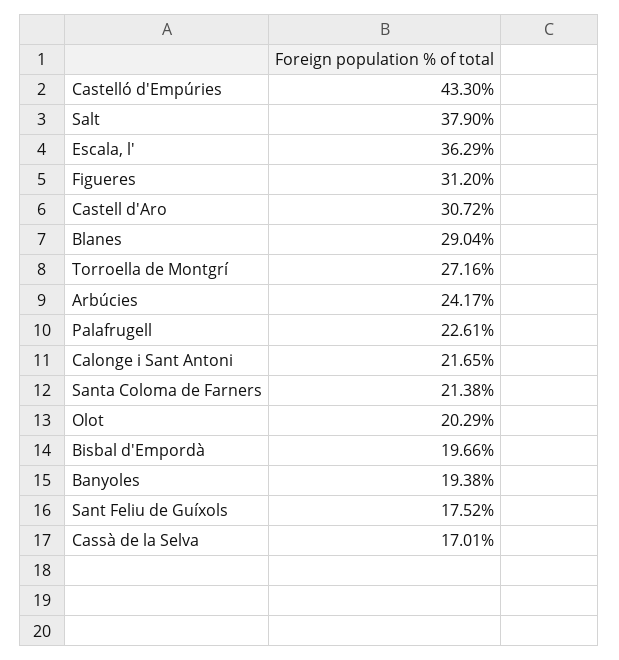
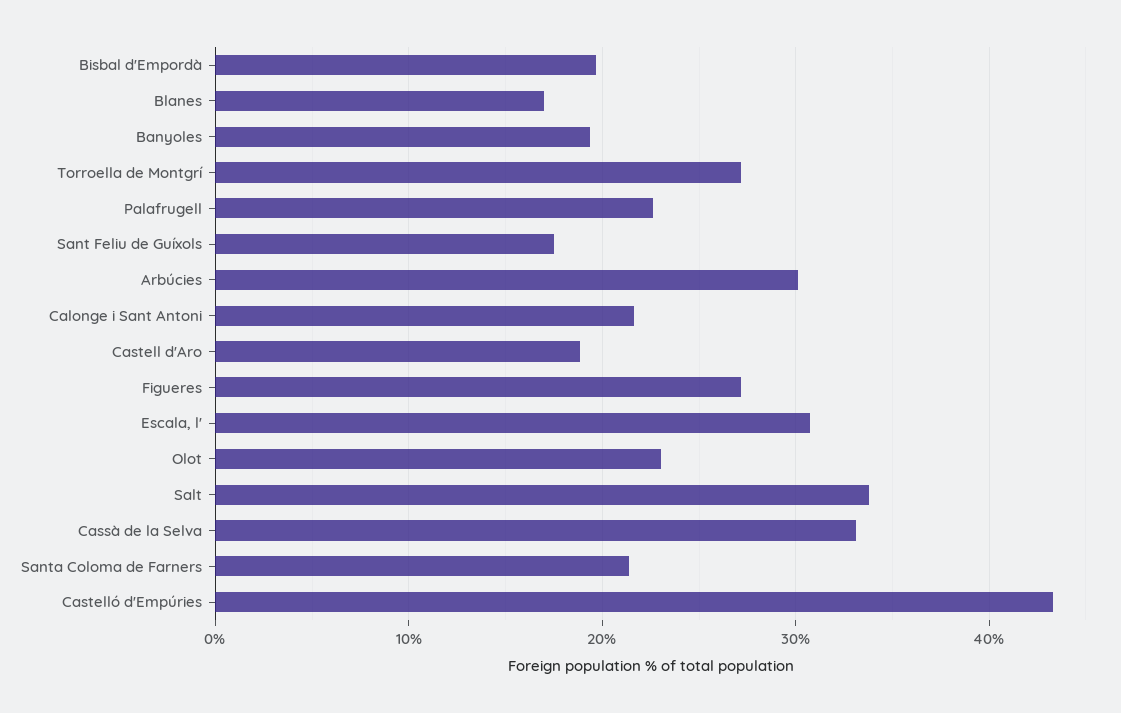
  {
    "Castelló d'Empúries": 43.3,
-   "Salt": 37.9,
+   "Salt": 34,
-   "Escala, l'": 36.29,
+   "Escala, l'": 31,
-   "Figueres": 31.2,
+   "Figueres": 27,
-   "Castell d'Aro": 30.72,
+   "Castell d'Aro": 19,
-   "Blanes": 29.04,
+   "Blanes": 17,
    "Torroella de Montgrí": 27.16,
-   "Arbúcies": 24.17,
+   "Arbúcies": 30,
    "Palafrugell": 22.61,
    "Calonge i Sant Antoni": 21.65,
    "Santa Coloma de Farners": 21.38,
-   "Olot": 20.29,
+   "Olot": 23,
    "Bisbal d'Empordà": 19.66,
    "Banyoles": 19.38,
    "Sant Feliu de Guíxols": 17.52,
-   "Cassà de la Selva": 17.01
+   "Cassà de la Selva": 33
  }

